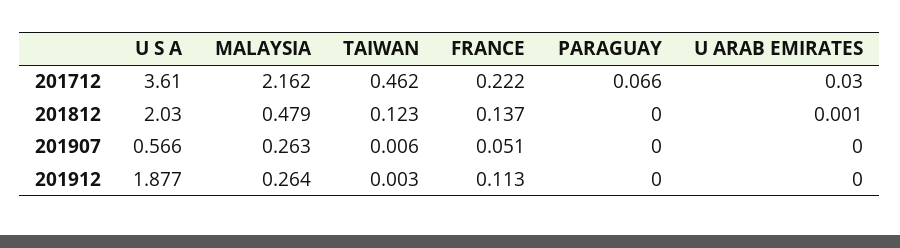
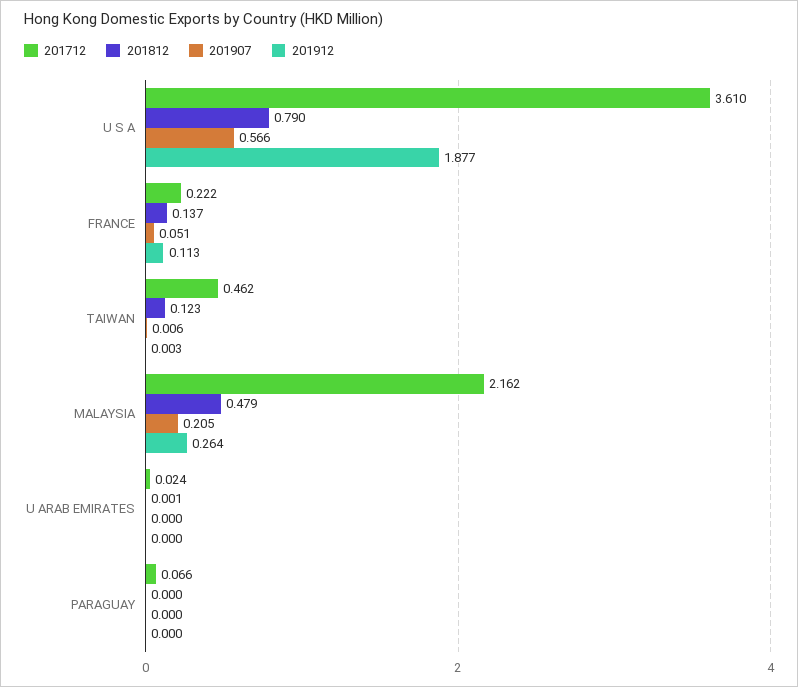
  {
    "201712": {
      "U S A": 3.61,
      "MALAYSIA": 2.162,
      "TAIWAN": 0.462,
      "FRANCE": 0.222,
      "PARAGUAY": 0.066,
-     "U ARAB EMIRATES": 0.03
+     "U ARAB EMIRATES": 0.024
    },
    "201812": {
-     "U S A": 2.03,
+     "U S A": 0.79,
      "MALAYSIA": 0.479,
      "TAIWAN": 0.123,
      "FRANCE": 0.137,
      "PARAGUAY": 0,
      "U ARAB EMIRATES": 0.001
    },
    "201907": {
      "U S A": 0.566,
-     "MALAYSIA": 0.263,
+     "MALAYSIA": 0.205,
      "TAIWAN": 0.006,
      "FRANCE": 0.051,
      "PARAGUAY": 0,
      "U ARAB EMIRATES": 0
    },
    "201912": {
      "U S A": 1.877,
      "MALAYSIA": 0.264,
      "TAIWAN": 0.003,
      "FRANCE": 0.113,
      "PARAGUAY": 0,
      "U ARAB EMIRATES": 0
    }
  }

